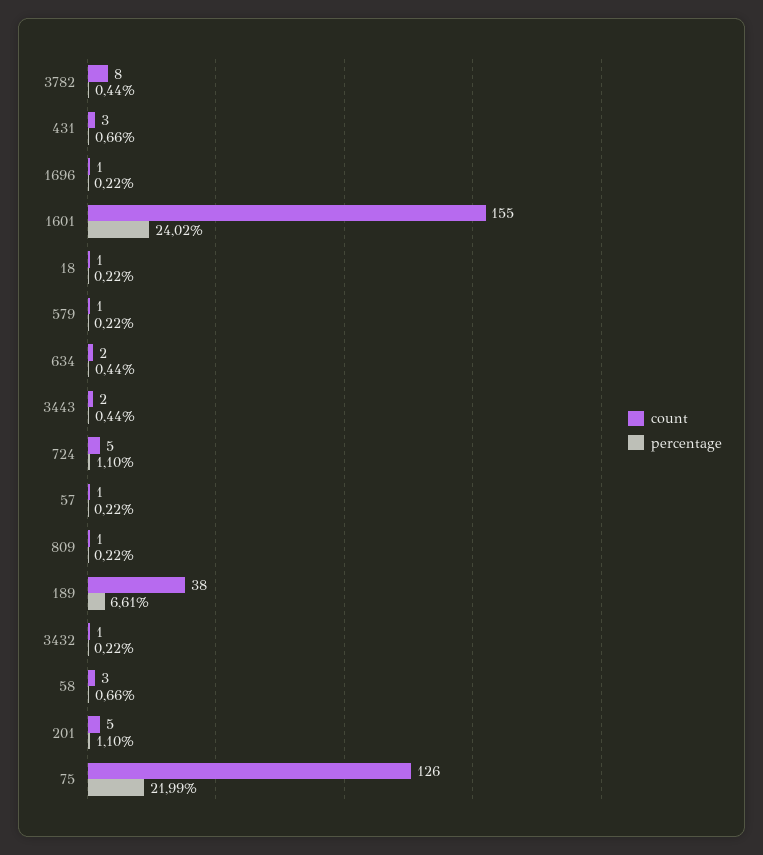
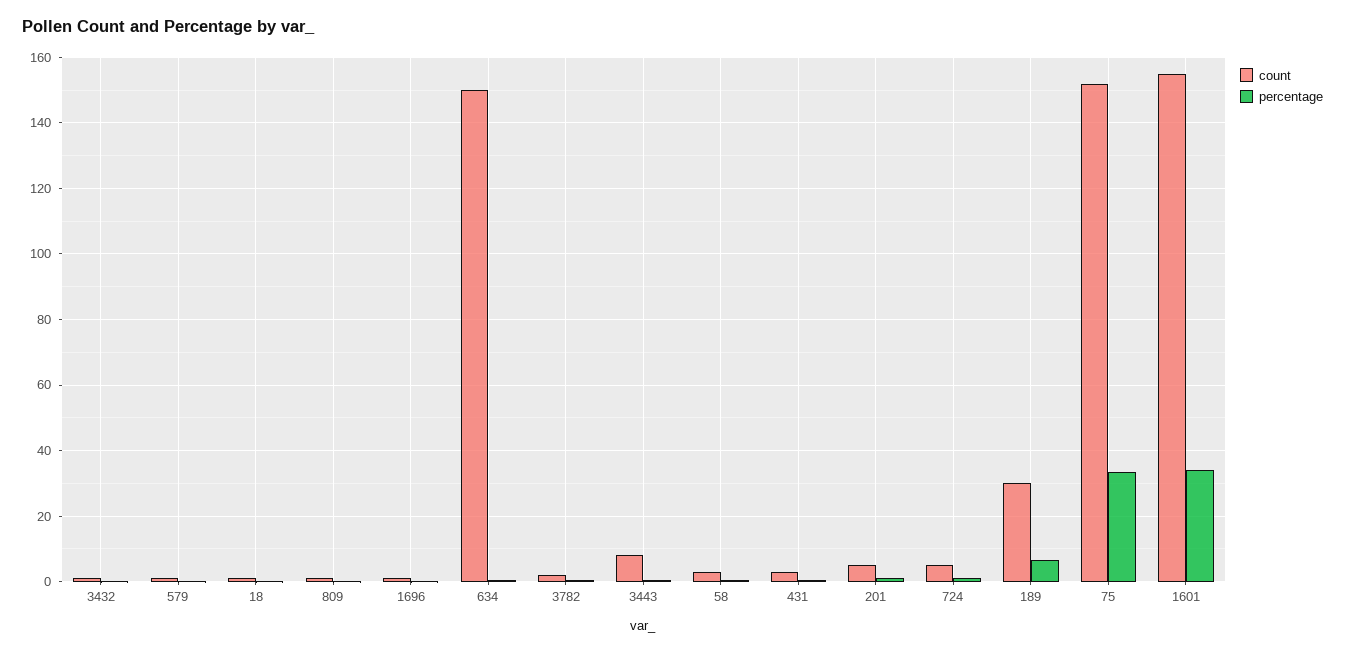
  {
    "count": {
-     "3782": 8,
+     "3782": 2,
      "431": 3,
      "1696": 1,
      "1601": 155,
      "18": 1,
      "579": 1,
-     "634": 2,
+     "634": 150,
-     "3443": 2,
+     "3443": 8,
      "724": 5,
-     "57": 1,
      "809": 1,
-     "189": 38,
+     "189": 30,
      "3432": 1,
      "58": 3,
      "201": 5,
-     "75": 126
+     "75": 152
    },
    "percentage": {
      "3782": 0.44,
      "431": 0.66,
      "1696": 0.22,
-     "1601": 24.02,
+     "1601": 34,
      "18": 0.22,
      "579": 0.22,
      "634": 0.44,
      "3443": 0.44,
      "724": 1.1,
-     "57": 0.22,
      "809": 0.22,
      "189": 6.61,
      "3432": 0.22,
      "58": 0.66,
      "201": 1.1,
-     "75": 21.99
+     "75": 34
    }
  }

